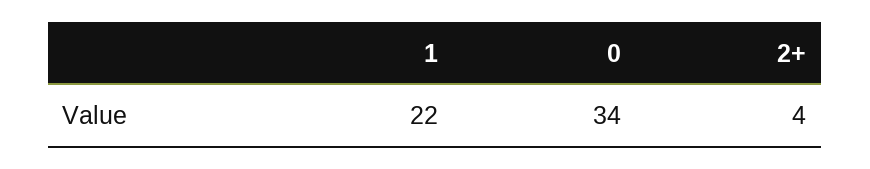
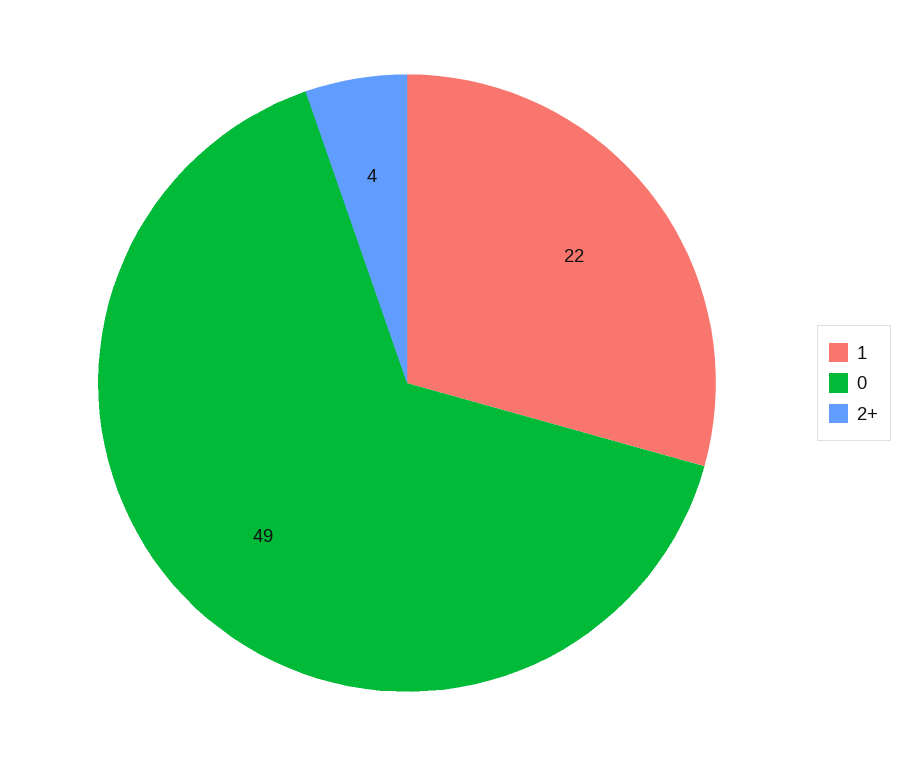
  {
    "1": 22,
-   "0": 34,
+   "0": 49,
    "2+": 4
  }

